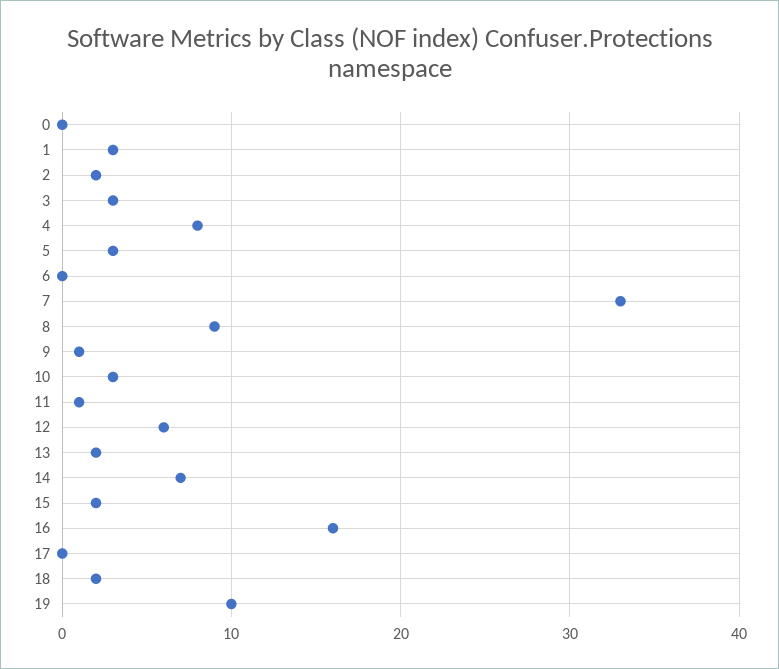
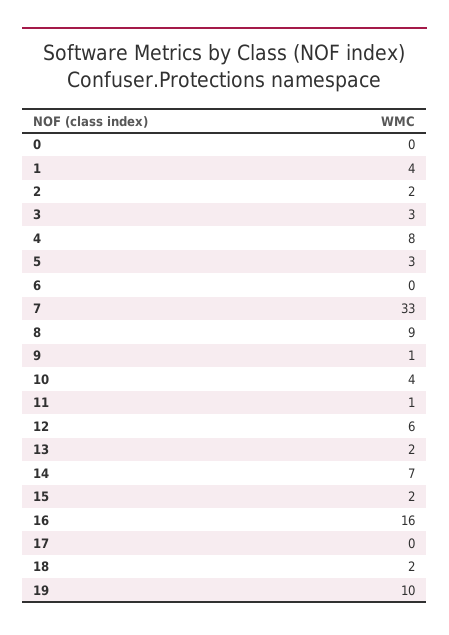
  {
    "0": 0,
-   "1": 3,
+   "1": 4,
    "2": 2,
    "3": 3,
    "4": 8,
    "5": 3,
    "6": 0,
    "7": 33,
    "8": 9,
    "9": 1,
-   "10": 3,
+   "10": 4,
    "11": 1,
    "12": 6,
    "13": 2,
    "14": 7,
    "15": 2,
    "16": 16,
    "17": 0,
    "18": 2,
    "19": 10
  }

